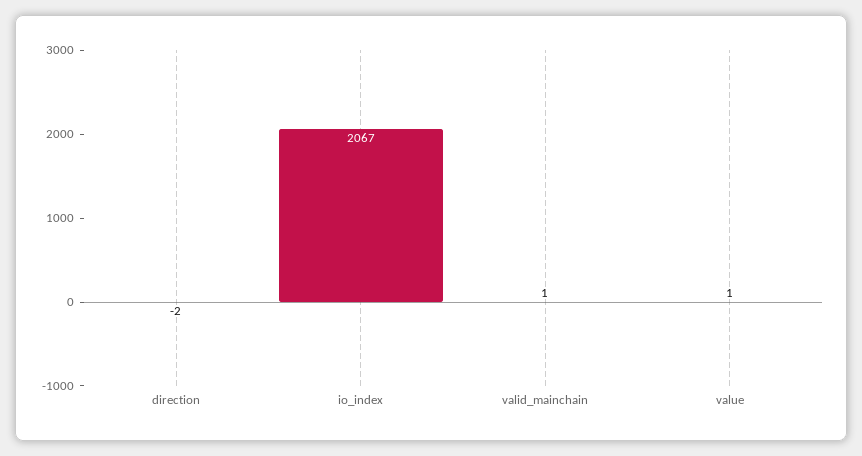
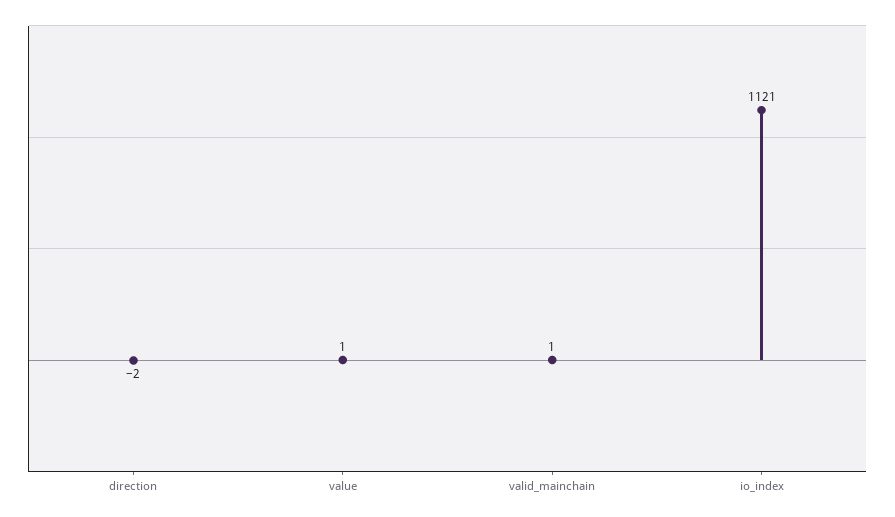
  {
    "direction": -2,
-   "io_index": 2067,
+   "io_index": 1121,
    "valid_mainchain": 1,
    "value": 1
  }

